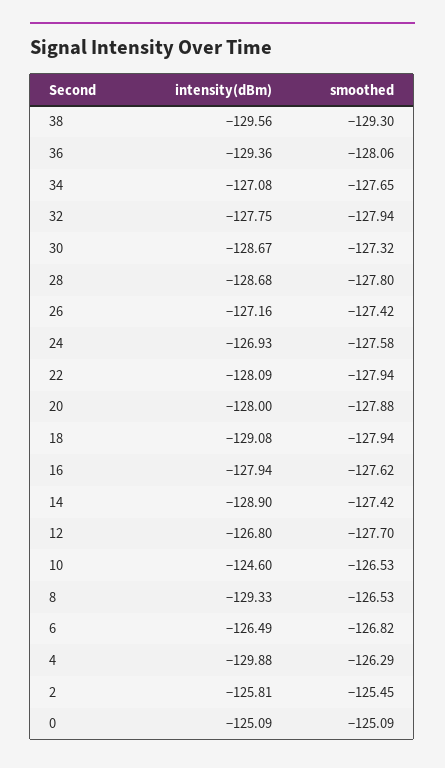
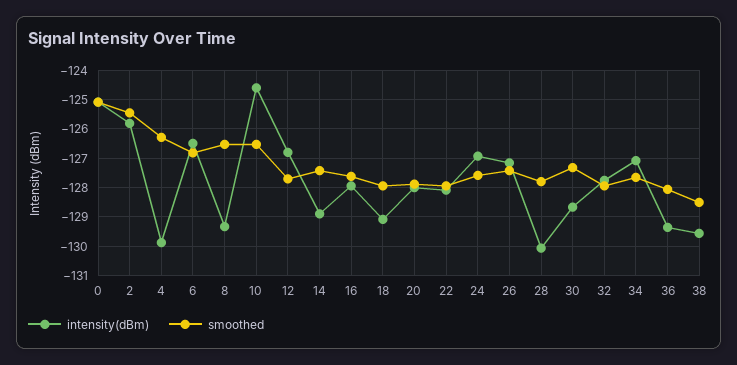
  {
    "intensity(dBm)": {
      "38": -129.56,
      "36": -129.36,
      "34": -127.08,
      "32": -127.75,
      "30": -128.67,
-     "28": -128.68,
+     "28": -130,
      "26": -127.16,
      "24": -126.93,
      "22": -128.09,
      "20": -128,
      "18": -129.08,
      "16": -127.94,
      "14": -128.9,
      "12": -126.8,
      "10": -124.6,
      "8": -129.33,
      "6": -126.49,
      "4": -129.88,
      "2": -125.81,
      "0": -125.09
    },
    "smoothed": {
-     "38": -129.3,
+     "38": -128.5,
      "36": -128.06,
      "34": -127.65,
      "32": -127.94,
      "30": -127.32,
      "28": -127.8,
      "26": -127.42,
      "24": -127.58,
      "22": -127.94,
      "20": -127.88,
      "18": -127.94,
      "16": -127.62,
      "14": -127.42,
      "12": -127.7,
      "10": -126.53,
      "8": -126.53,
      "6": -126.82,
      "4": -126.29,
      "2": -125.45,
      "0": -125.09
    }
  }

